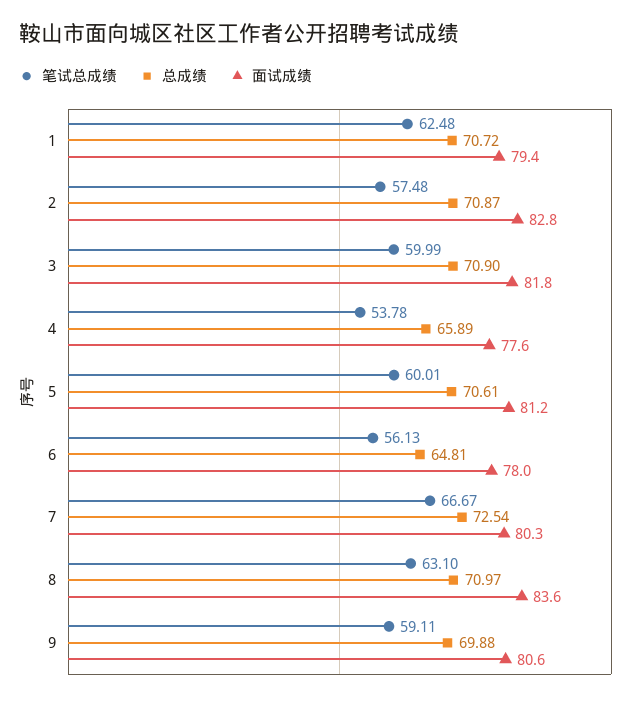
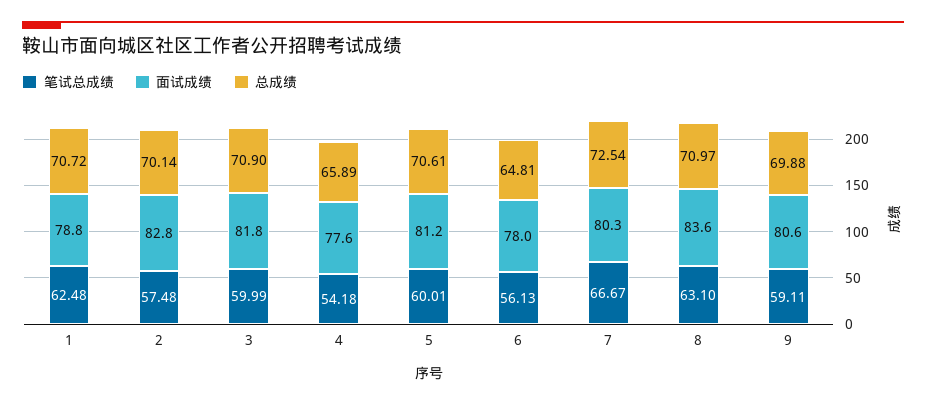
  {
    "笔试总成绩": {
      "1": 62.48,
      "2": 57.48,
      "3": 59.99,
-     "4": 53.78,
+     "4": 54.18,
      "5": 60.01,
      "6": 56.13,
      "7": 66.67,
      "8": 63.1,
      "9": 59.11
    },
    "总成绩": {
      "1": 70.72,
-     "2": 70.87,
+     "2": 70.14,
      "3": 70.9,
      "4": 65.89,
      "5": 70.61,
      "6": 64.81,
      "7": 72.54,
      "8": 70.97,
      "9": 69.88
    },
    "面试成绩": {
-     "1": 79.4,
+     "1": 78.8,
      "2": 82.8,
      "3": 81.8,
      "4": 77.6,
      "5": 81.2,
      "6": 78,
      "7": 80.3,
      "8": 83.6,
      "9": 80.6
    }
  }

